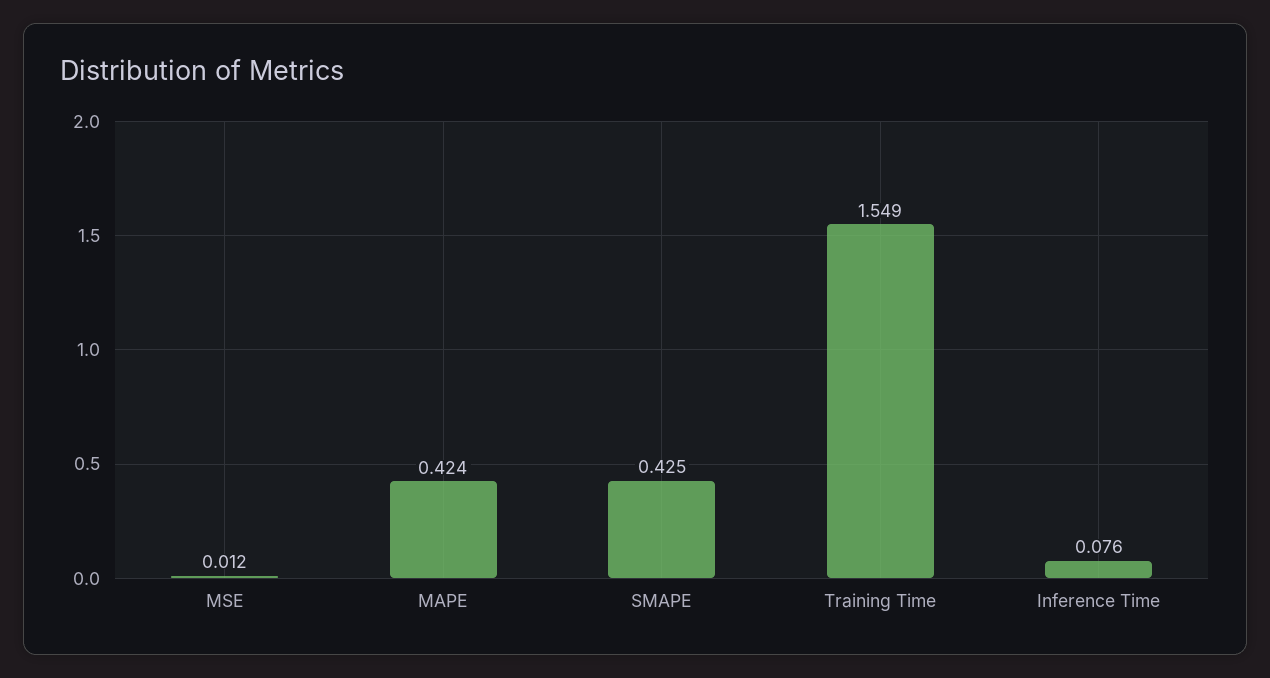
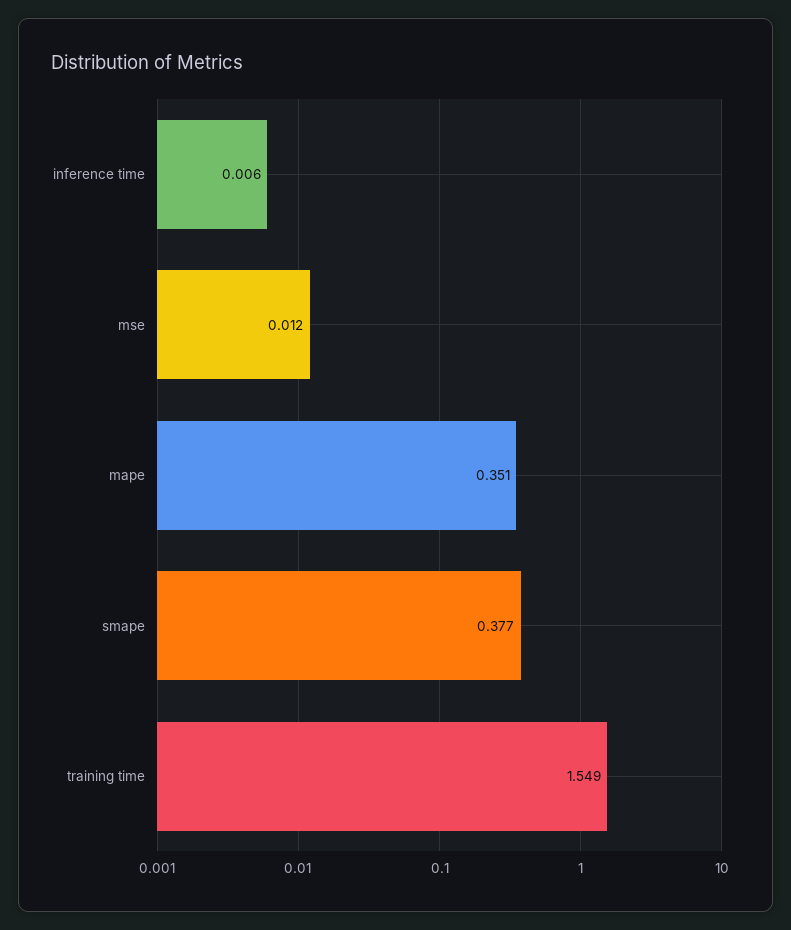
  {
    "MSE": 0.012,
-   "MAPE": 0.424,
+   "MAPE": 0.351,
-   "SMAPE": 0.425,
+   "SMAPE": 0.377,
    "Training Time": 1.549,
-   "Inference Time": 0.076
+   "Inference Time": 0.006
  }

